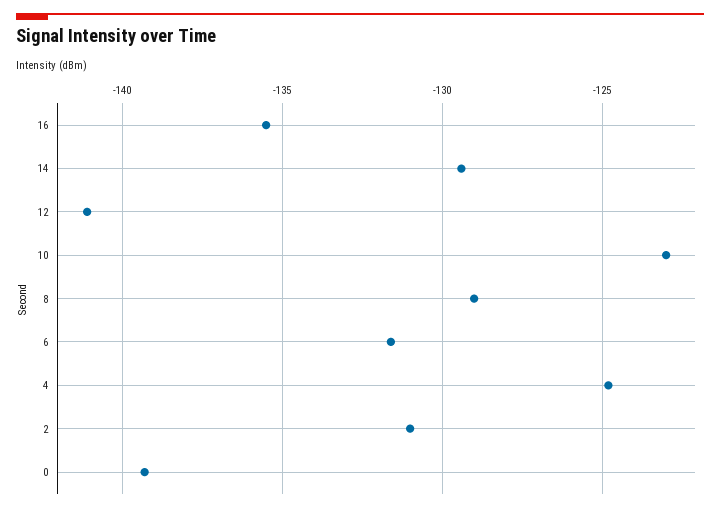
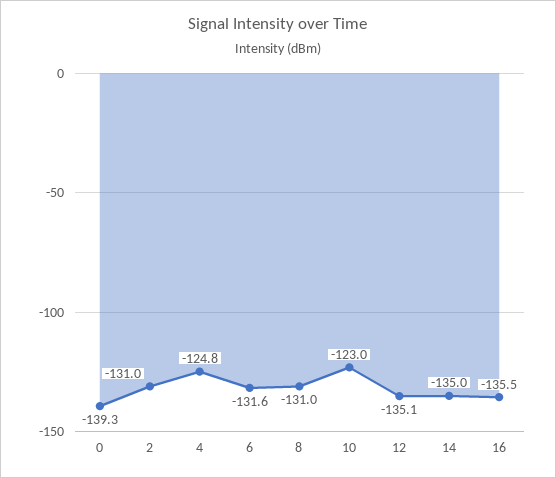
  {
    "16": -135.5,
-   "14": -129.5,
+   "14": -135,
-   "12": -141,
+   "12": -135.1,
    "10": -123,
-   "8": -129,
+   "8": -131,
    "6": -131.6,
    "4": -124.8,
    "2": -131,
    "0": -139.3
  }

